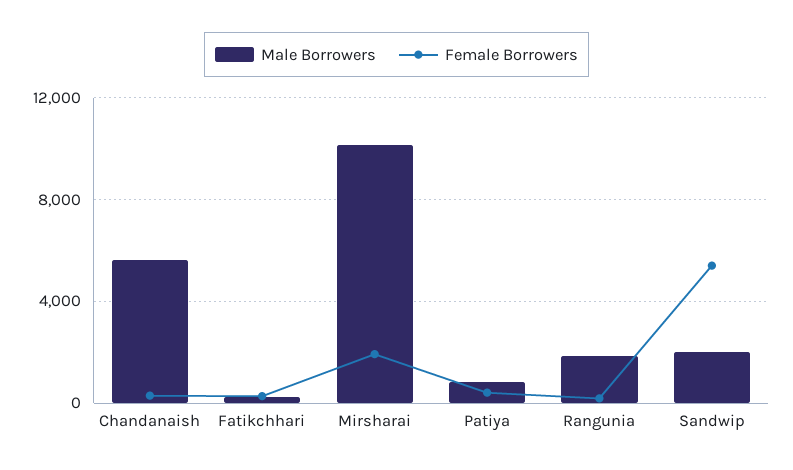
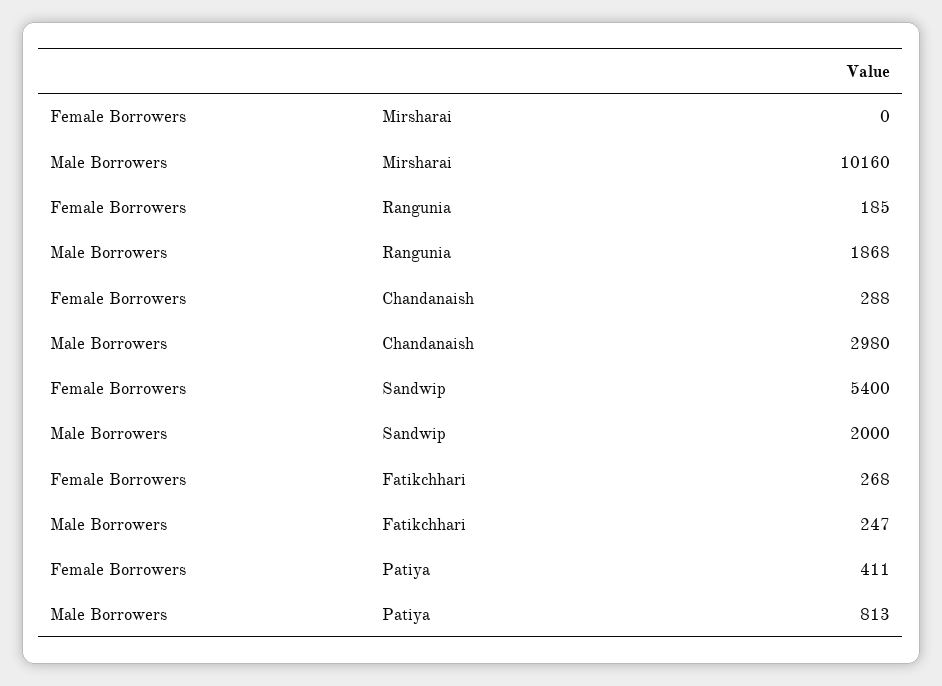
  {
    "Male Borrowers": {
-     "Chandanaish": 5500,
+     "Chandanaish": 2980,
      "Fatikchhari": 247,
      "Mirsharai": 10160,
      "Patiya": 813,
      "Rangunia": 1868,
      "Sandwip": 2000
    },
    "Female Borrowers": {
      "Chandanaish": 288,
      "Fatikchhari": 268,
-     "Mirsharai": 2000,
+     "Mirsharai": 0,
      "Patiya": 411,
      "Rangunia": 185,
      "Sandwip": 5400
    }
  }

